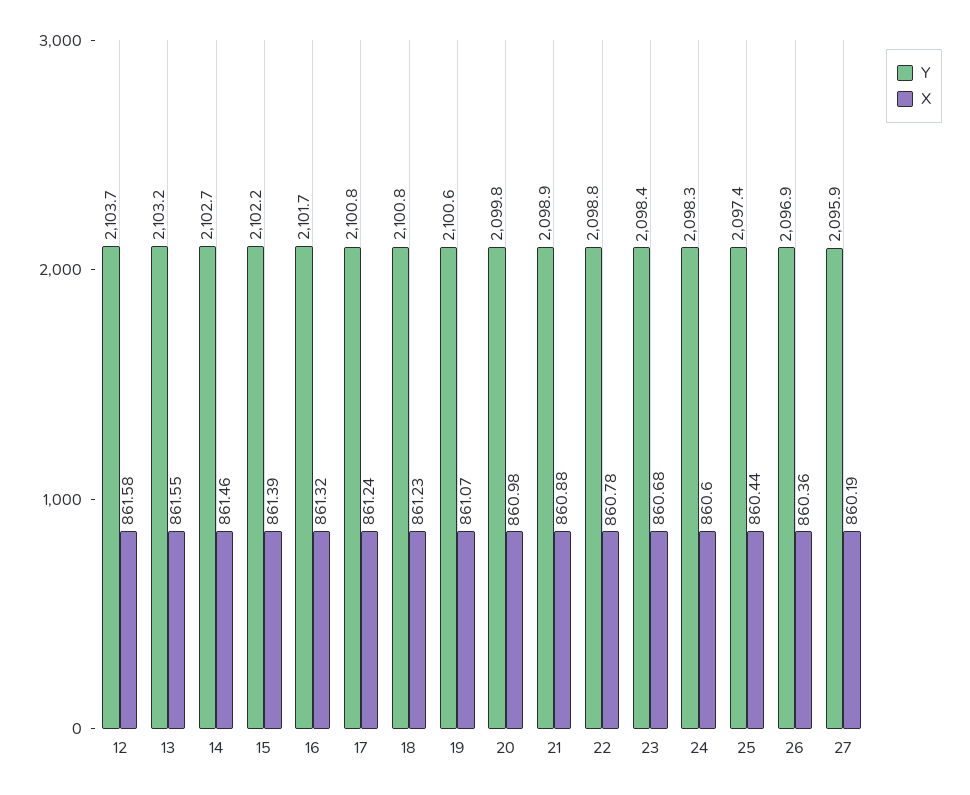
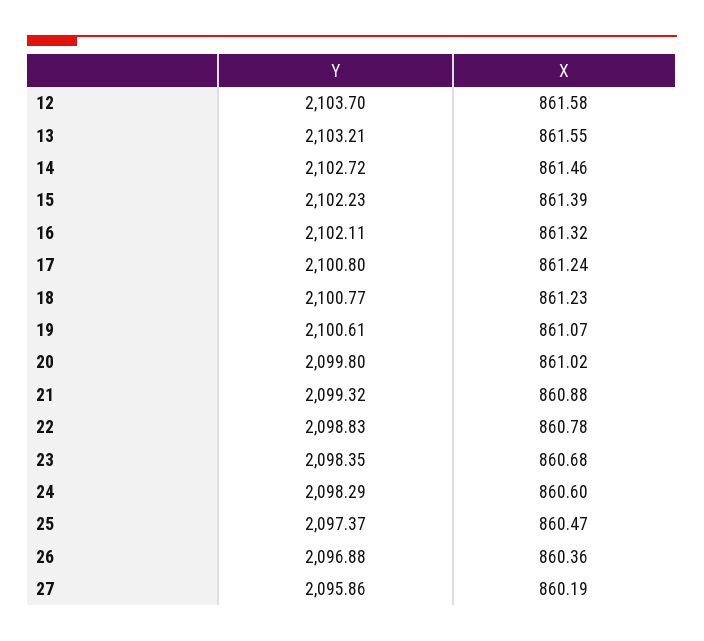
  {
    "Y": {
      "12": 2103.7,
      "13": 2103.21,
      "14": 2102.72,
      "15": 2102.23,
-     "16": 2101.7,
+     "16": 2102.11,
      "17": 2100.8,
      "18": 2100.77,
      "19": 2100.61,
      "20": 2099.8,
-     "21": 2098.9,
+     "21": 2099.32,
      "22": 2098.83,
      "23": 2098.35,
      "24": 2098.29,
      "25": 2097.37,
      "26": 2096.88,
      "27": 2095.86
    },
    "X": {
      "12": 861.58,
      "13": 861.55,
      "14": 861.46,
      "15": 861.39,
      "16": 861.32,
      "17": 861.24,
      "18": 861.23,
      "19": 861.07,
-     "20": 860.98,
+     "20": 861.02,
      "21": 860.88,
      "22": 860.78,
      "23": 860.68,
      "24": 860.6,
-     "25": 860.44,
+     "25": 860.47,
      "26": 860.36,
      "27": 860.19
    }
  }

